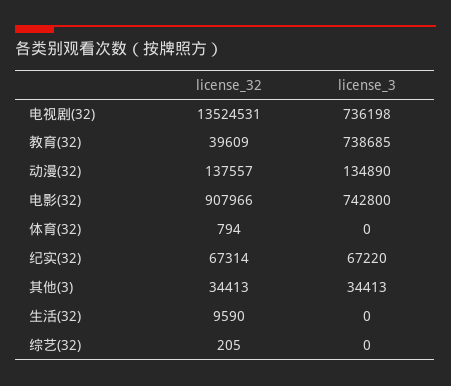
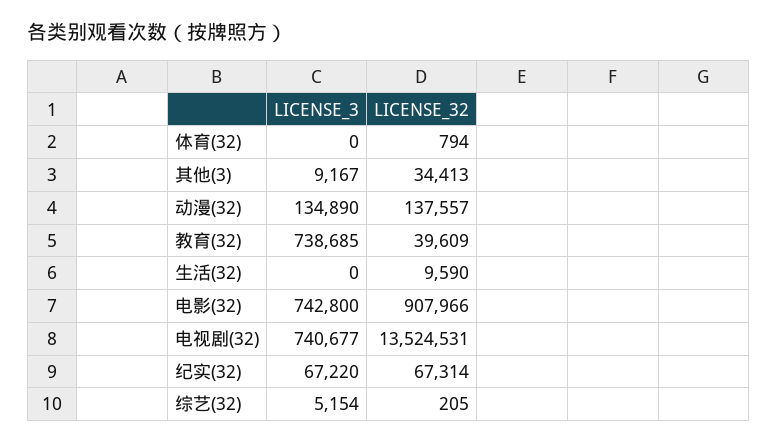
  {
    "license_32": {
      "电视剧(32)": 13524531,
      "教育(32)": 39609,
      "动漫(32)": 137557,
      "电影(32)": 907966,
      "体育(32)": 794,
      "纪实(32)": 67314,
      "其他(3)": 34413,
      "生活(32)": 9590,
      "综艺(32)": 205
    },
    "license_3": {
-     "电视剧(32)": 736198,
+     "电视剧(32)": 740677,
      "教育(32)": 738685,
      "动漫(32)": 134890,
      "电影(32)": 742800,
      "体育(32)": 0,
      "纪实(32)": 67220,
-     "其他(3)": 34413,
+     "其他(3)": 9167,
      "生活(32)": 0,
-     "综艺(32)": 0
+     "综艺(32)": 5154
    }
  }

